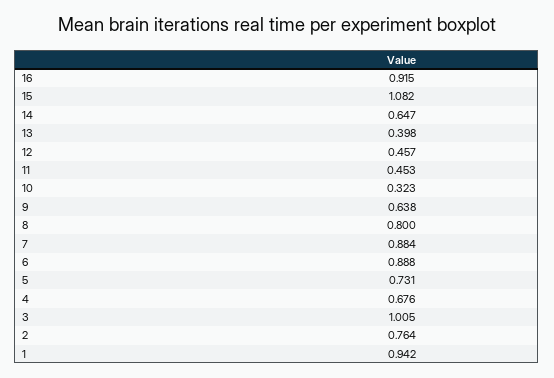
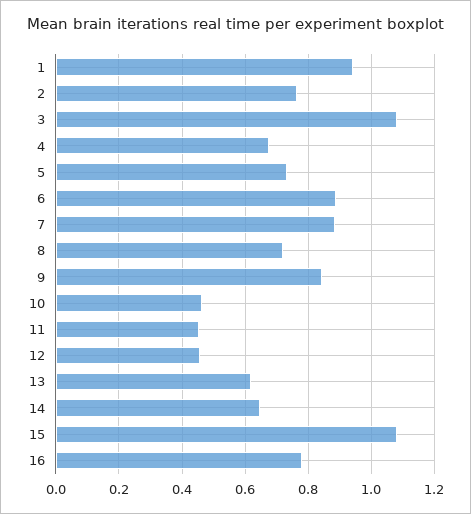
  {
-   "16": 0.915,
+   "16": 0.78,
    "15": 1.082,
    "14": 0.647,
-   "13": 0.398,
+   "13": 0.62,
    "12": 0.457,
    "11": 0.453,
-   "10": 0.323,
+   "10": 0.46,
-   "9": 0.638,
+   "9": 0.84,
-   "8": 0.8,
+   "8": 0.72,
    "7": 0.884,
    "6": 0.888,
    "5": 0.731,
    "4": 0.676,
-   "3": 1.005,
+   "3": 1.08,
    "2": 0.764,
    "1": 0.942
  }

